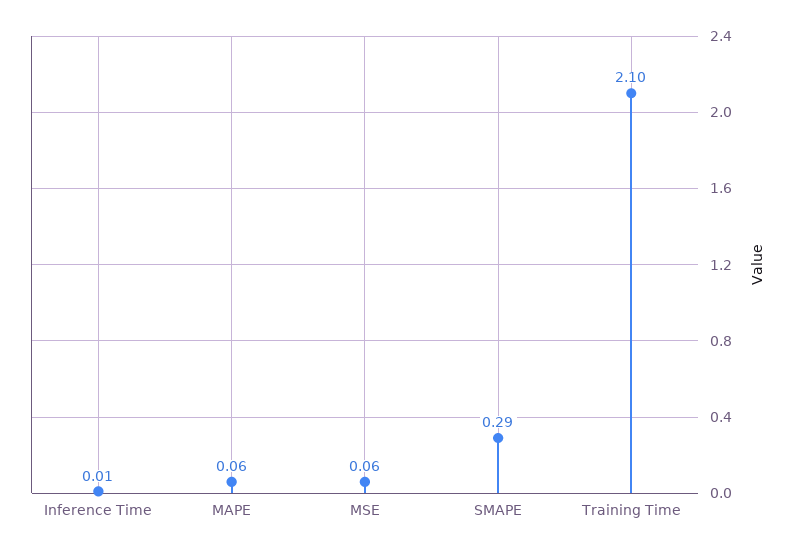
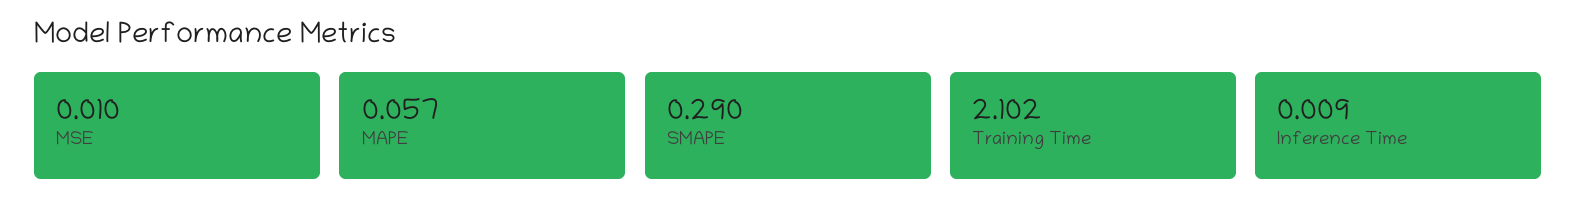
  {
    "Inference Time": 0.009,
    "MAPE": 0.057,
-   "MSE": 0.06,
+   "MSE": 0.01,
    "SMAPE": 0.29,
    "Training Time": 2.102
  }

